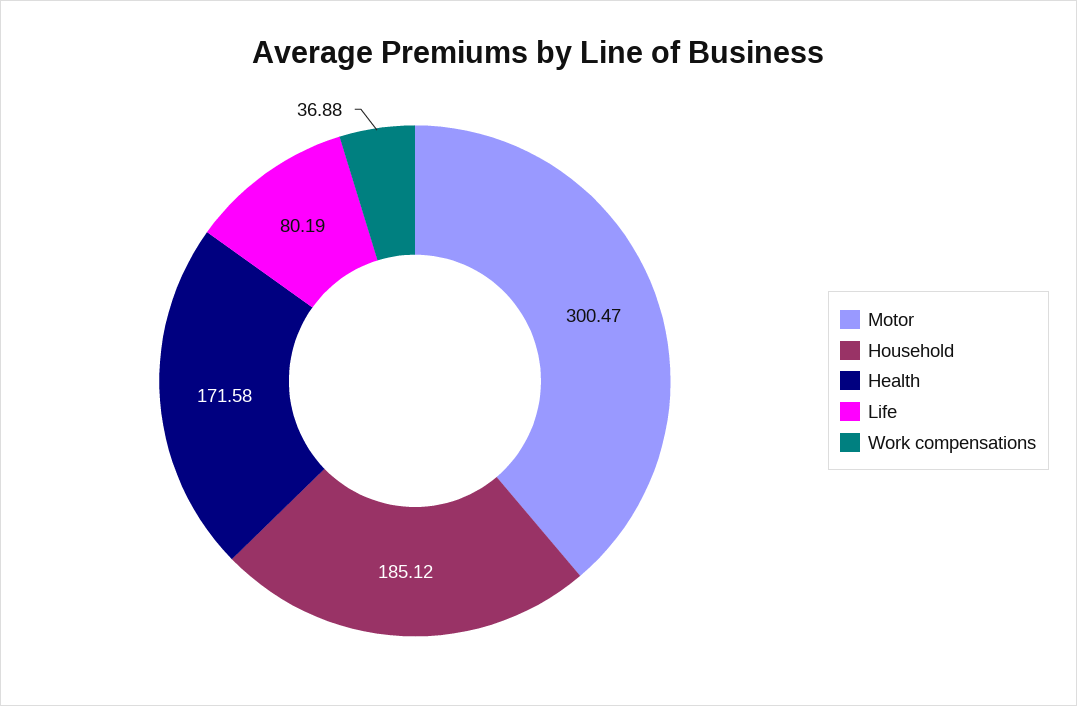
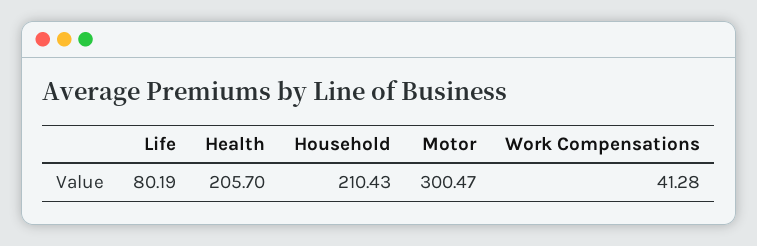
  {
    "Motor": 300.47,
-   "Household": 185.12,
+   "Household": 210.43,
-   "Health": 171.58,
+   "Health": 205.7,
    "Life": 80.19,
-   "Work compensations": 36.88
+   "Work compensations": 41.28
  }

